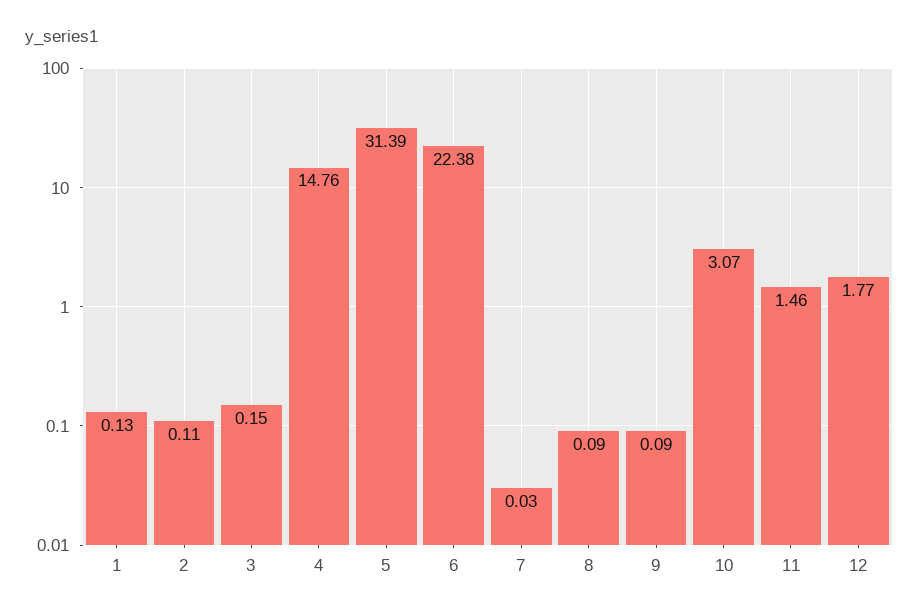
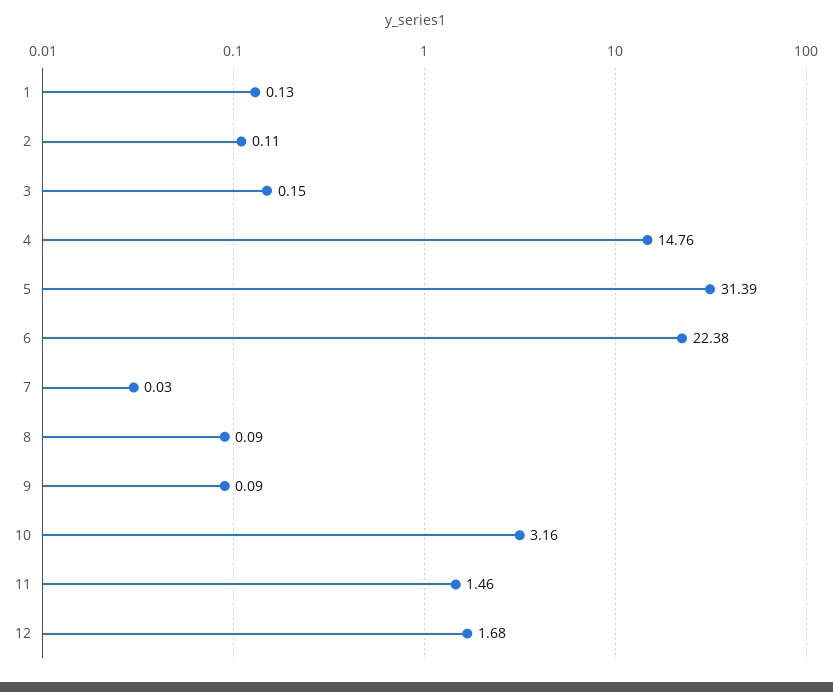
  {
    "1": 0.13,
    "2": 0.11,
    "3": 0.15,
    "4": 14.76,
    "5": 31.39,
    "6": 22.38,
    "7": 0.03,
    "8": 0.09,
    "9": 0.09,
-   "10": 3.07,
+   "10": 3.16,
    "11": 1.46,
-   "12": 1.77
+   "12": 1.68
  }

